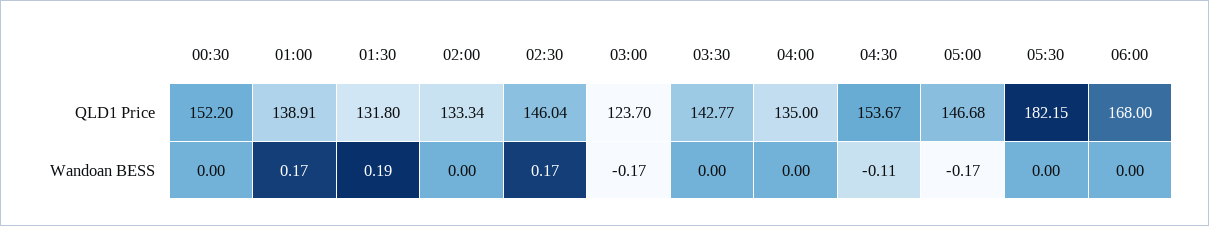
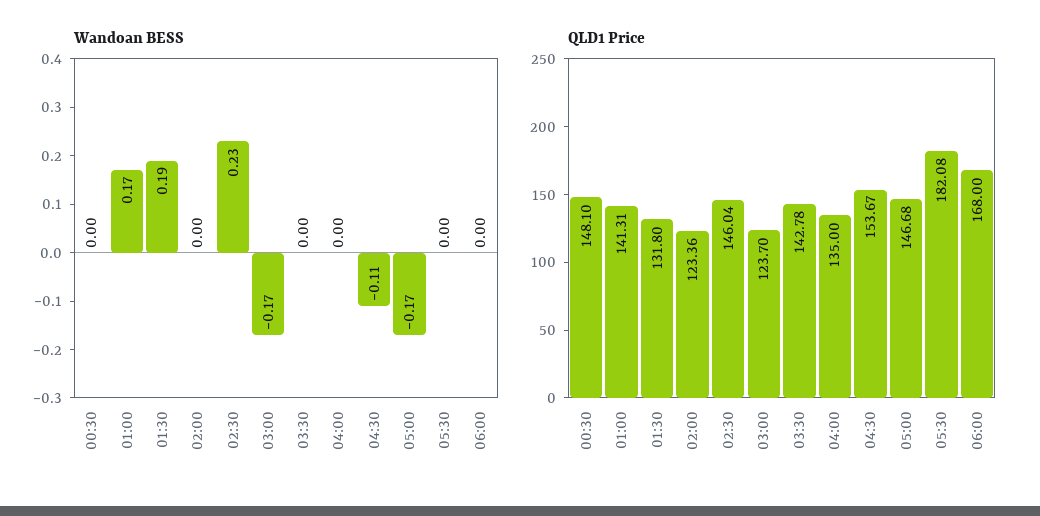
  {
    "QLD1 Price": {
-     "00:30": 152.2,
+     "00:30": 148.1,
-     "01:00": 138.91,
+     "01:00": 141.31,
      "01:30": 131.8,
-     "02:00": 133.34,
+     "02:00": 123.36,
      "02:30": 146.04,
      "03:00": 123.7,
-     "03:30": 142.77,
+     "03:30": 142.78,
      "04:00": 135,
      "04:30": 153.67,
      "05:00": 146.68,
-     "05:30": 182.15,
+     "05:30": 182.08,
      "06:00": 168
    },
    "Wandoan BESS": {
      "00:30": 0,
      "01:00": 0.17,
      "01:30": 0.19,
      "02:00": 0,
-     "02:30": 0.17,
+     "02:30": 0.23,
      "03:00": -0.17,
      "03:30": 0,
      "04:00": 0,
      "04:30": -0.11,
      "05:00": -0.17,
      "05:30": 0,
      "06:00": 0
    }
  }

